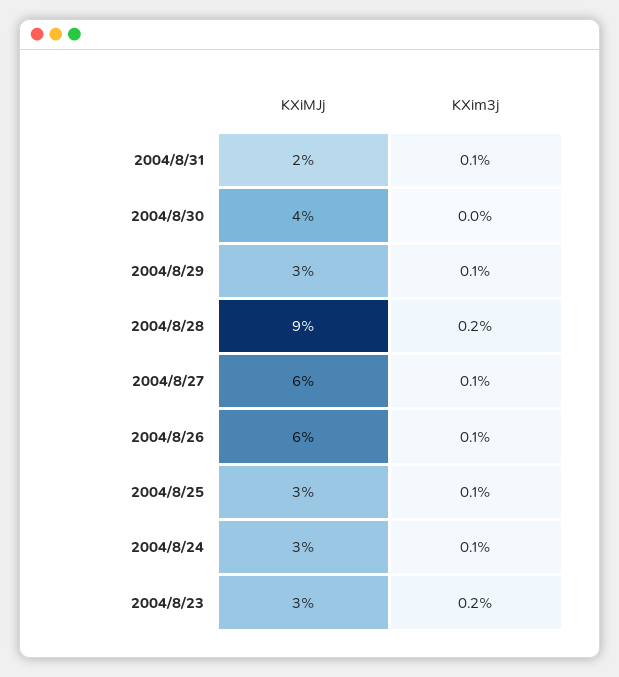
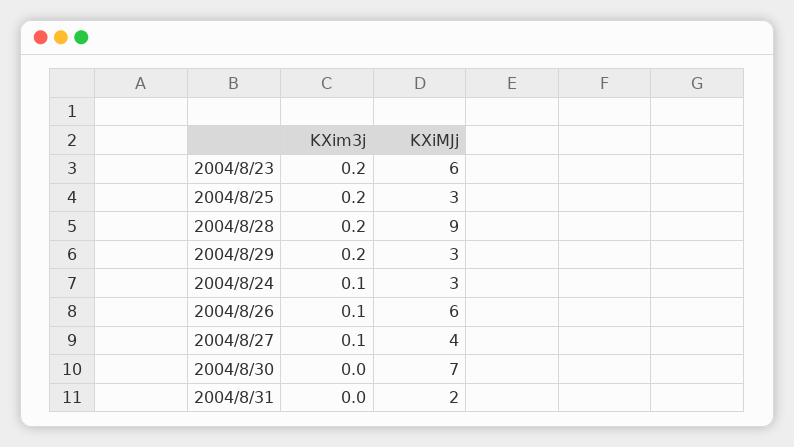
  {
    "KXiMJj": {
      "2004/8/31": 2,
-     "2004/8/30": 4,
+     "2004/8/30": 7,
      "2004/8/29": 3,
      "2004/8/28": 9,
-     "2004/8/27": 6,
+     "2004/8/27": 4,
      "2004/8/26": 6,
      "2004/8/25": 3,
      "2004/8/24": 3,
-     "2004/8/23": 3
+     "2004/8/23": 6
    },
    "KXim3j": {
-     "2004/8/31": 0.1,
+     "2004/8/31": 0,
      "2004/8/30": 0,
-     "2004/8/29": 0.1,
+     "2004/8/29": 0.2,
      "2004/8/28": 0.2,
      "2004/8/27": 0.1,
      "2004/8/26": 0.1,
-     "2004/8/25": 0.1,
+     "2004/8/25": 0.2,
      "2004/8/24": 0.1,
      "2004/8/23": 0.2
    }
  }

